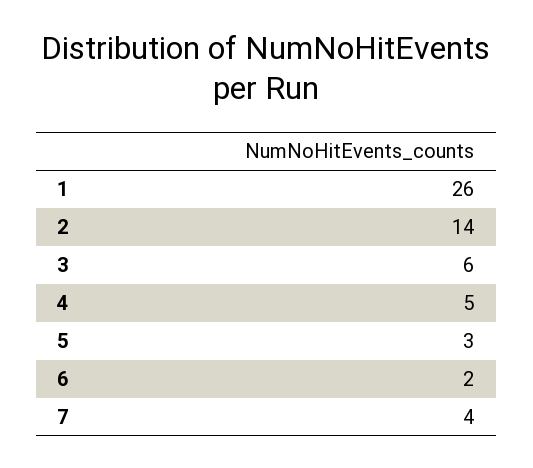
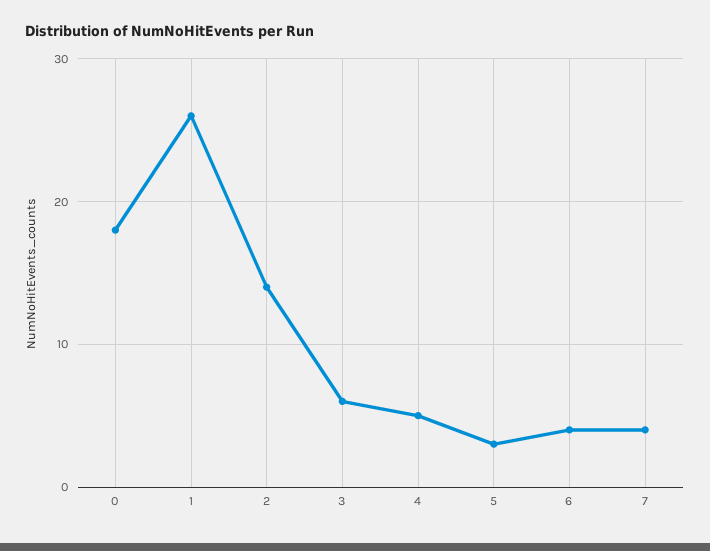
  {
    "1": 26,
    "2": 14,
    "3": 6,
    "4": 5,
    "5": 3,
-   "6": 2,
+   "6": 4,
-   "7": 4
+   "7": 4,
+   "0": 18
  }

